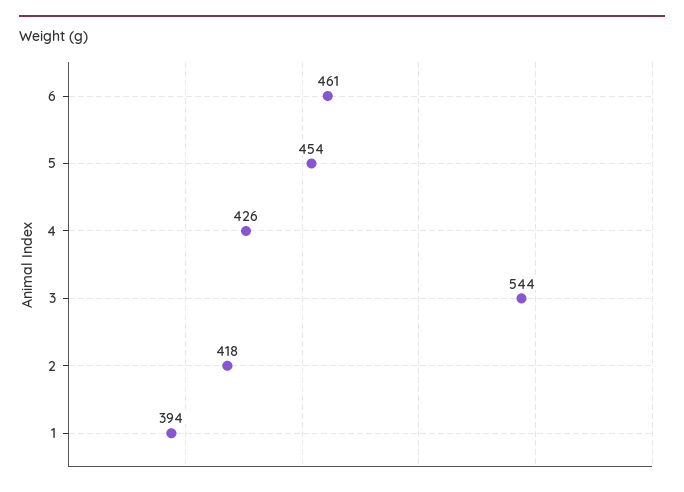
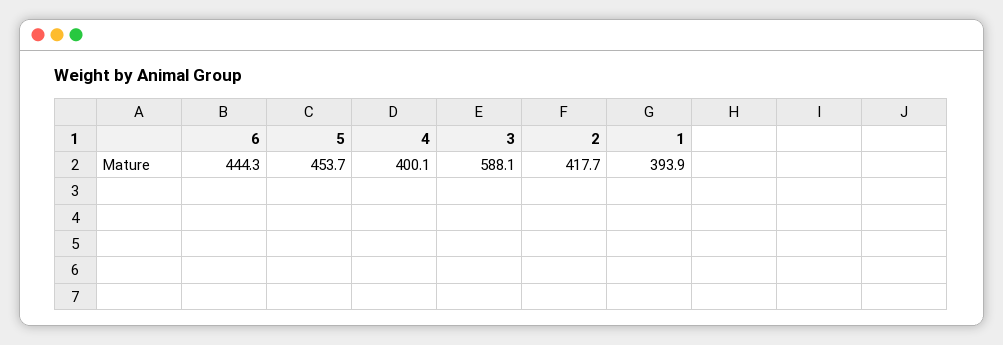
  {
-   "6": 461,
+   "6": 444.3,
    "5": 453.7,
-   "4": 426,
+   "4": 400.1,
-   "3": 544,
+   "3": 588.1,
    "2": 417.7,
    "1": 393.9
  }

